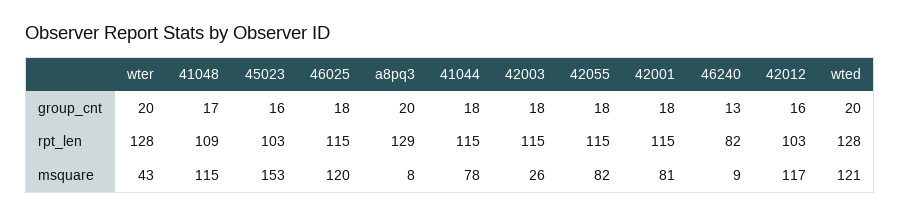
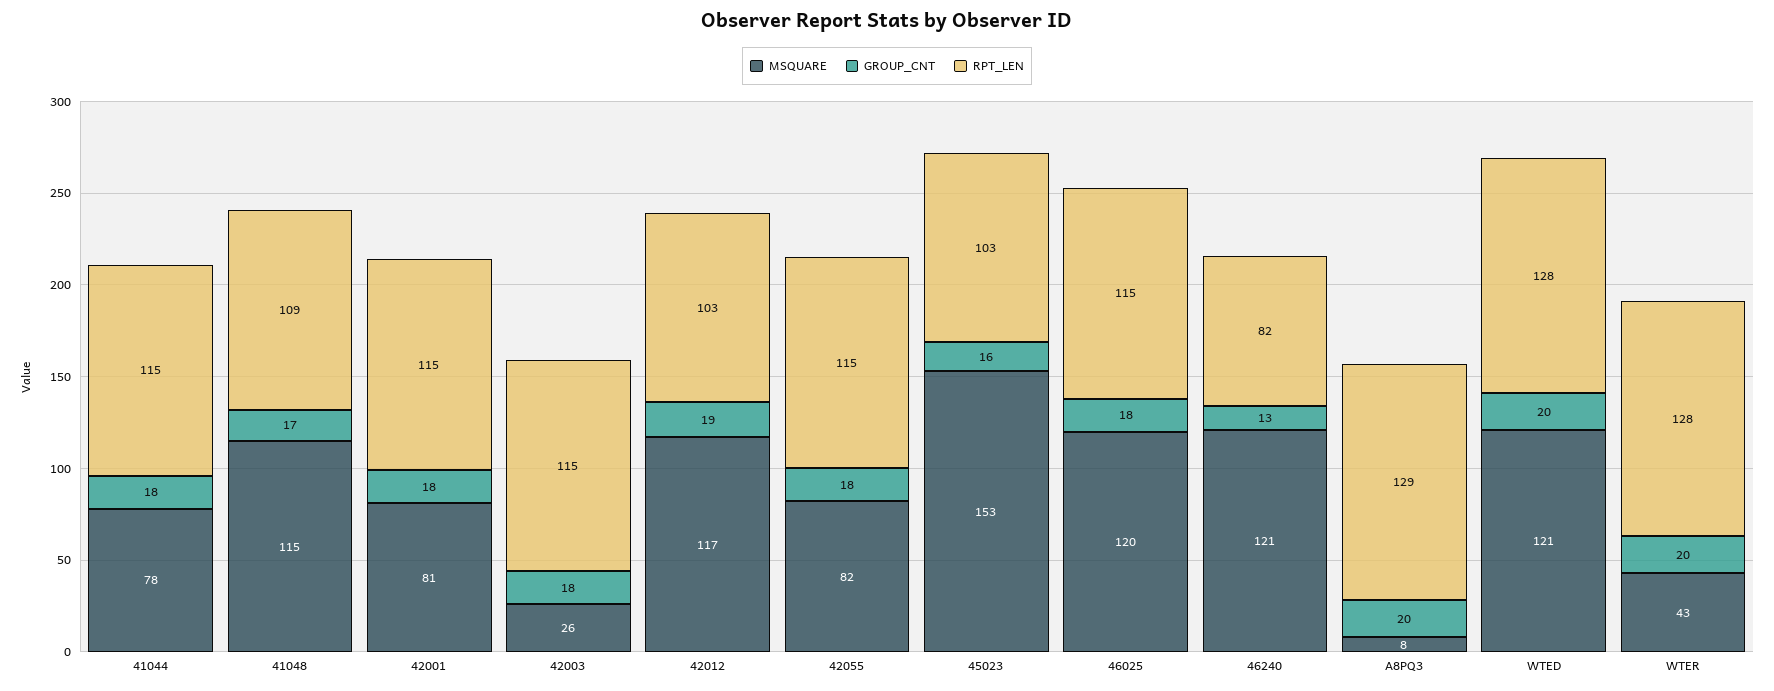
  {
    "group_cnt": {
      "wter": 20,
      "41048": 17,
      "45023": 16,
      "46025": 18,
      "a8pq3": 20,
      "41044": 18,
      "42003": 18,
      "42055": 18,
      "42001": 18,
      "46240": 13,
-     "42012": 16,
+     "42012": 19,
      "wted": 20
    },
    "rpt_len": {
      "wter": 128,
      "41048": 109,
      "45023": 103,
      "46025": 115,
      "a8pq3": 129,
      "41044": 115,
      "42003": 115,
      "42055": 115,
      "42001": 115,
      "46240": 82,
      "42012": 103,
      "wted": 128
    },
    "msquare": {
      "wter": 43,
      "41048": 115,
      "45023": 153,
      "46025": 120,
      "a8pq3": 8,
      "41044": 78,
      "42003": 26,
      "42055": 82,
      "42001": 81,
-     "46240": 9,
+     "46240": 121,
      "42012": 117,
      "wted": 121
    }
  }

